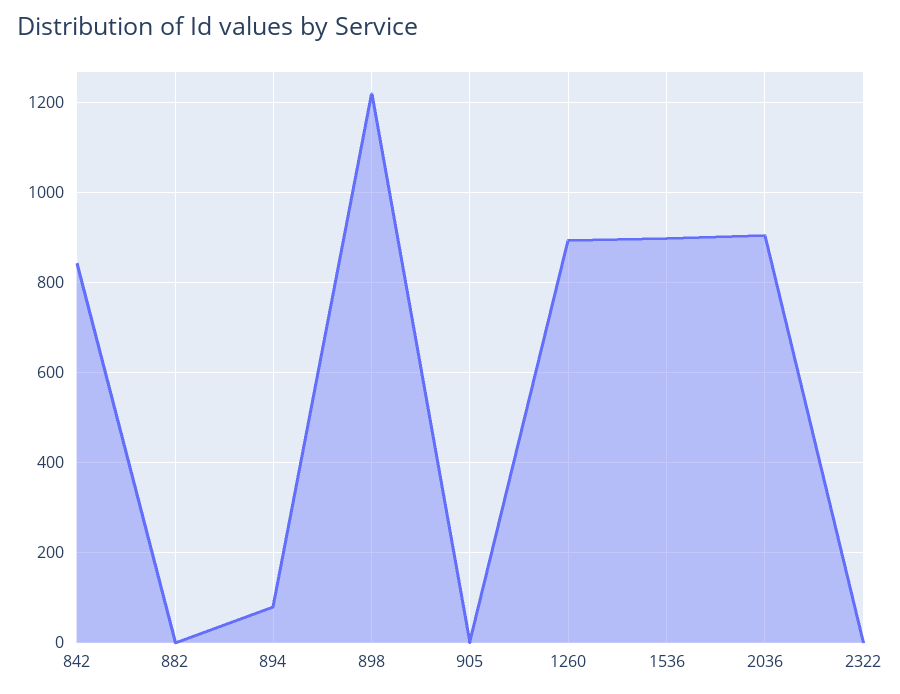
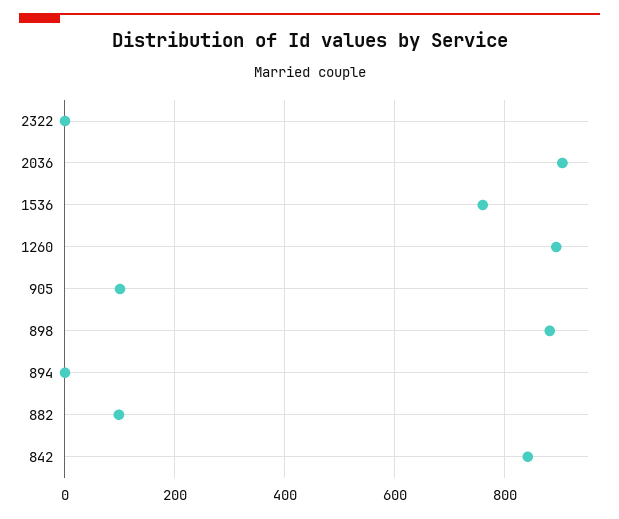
  {
    "842": 840,
-   "882": 0,
+   "882": 100,
-   "894": 80,
+   "894": 0,
-   "898": 1220,
+   "898": 880,
-   "905": 0,
+   "905": 100,
    "1260": 900,
-   "1536": 900,
+   "1536": 760,
    "2036": 900,
    "2322": 0
  }

